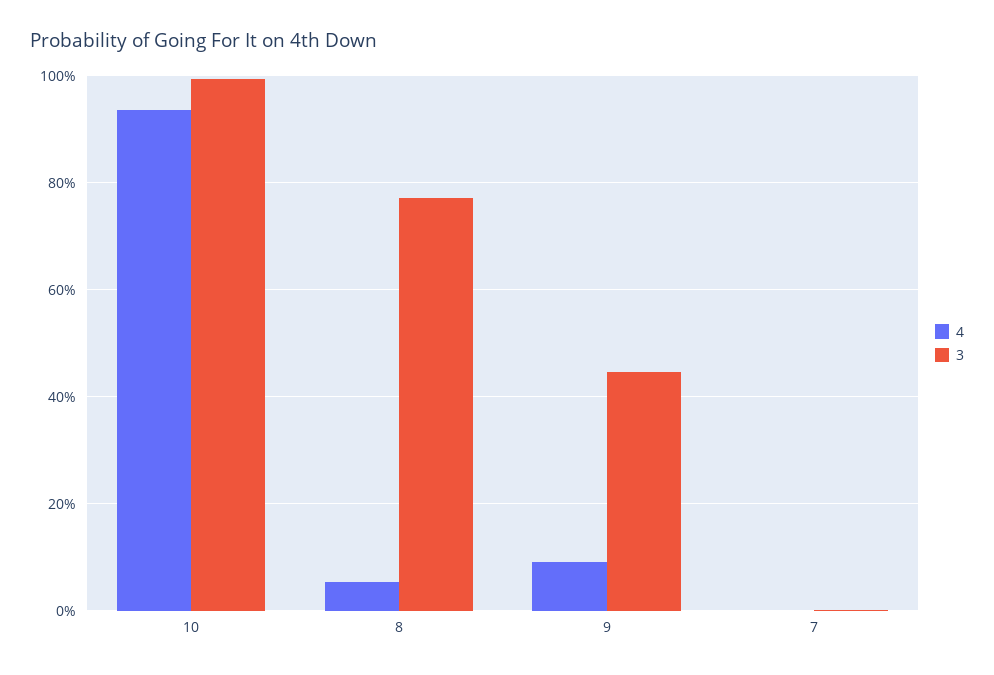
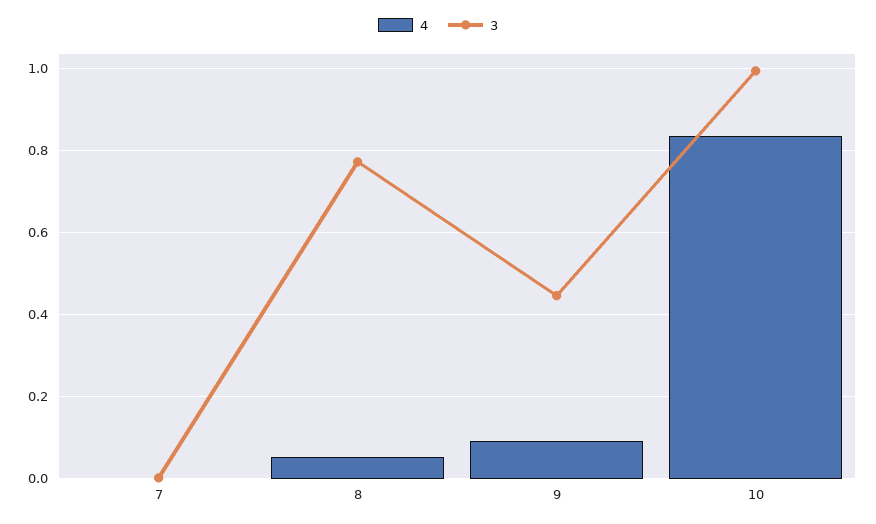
  {
    "4": {
-     "10": 0.94,
+     "10": 0.84,
      "8": 0.06,
      "9": 0.1,
      "7": 0
    },
    "3": {
      "10": 1,
      "8": 0.78,
      "9": 0.44,
      "7": 0
    }
  }

